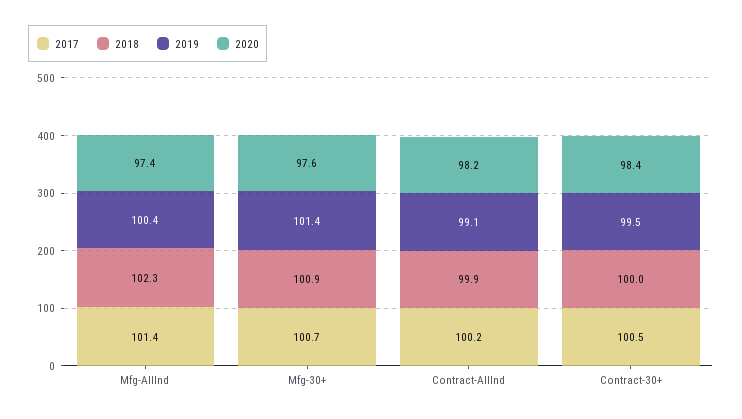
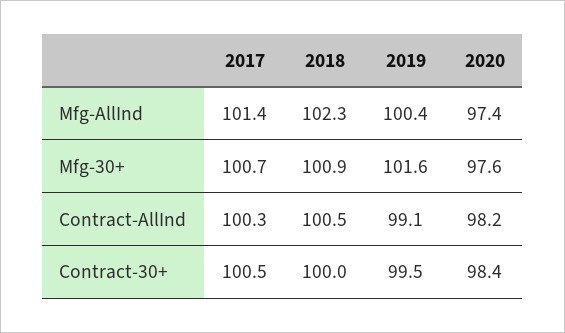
  {
    "2017": {
      "Mfg-AllInd": 101.4,
      "Mfg-30+": 100.7,
-     "Contract-AllInd": 100.2,
+     "Contract-AllInd": 100.3,
      "Contract-30+": 100.5
    },
    "2018": {
      "Mfg-AllInd": 102.3,
      "Mfg-30+": 100.9,
-     "Contract-AllInd": 99.9,
+     "Contract-AllInd": 100.5,
      "Contract-30+": 100
    },
    "2019": {
      "Mfg-AllInd": 100.4,
-     "Mfg-30+": 101.4,
+     "Mfg-30+": 101.6,
      "Contract-AllInd": 99.1,
      "Contract-30+": 99.5
    },
    "2020": {
      "Mfg-AllInd": 97.4,
      "Mfg-30+": 97.6,
      "Contract-AllInd": 98.2,
      "Contract-30+": 98.4
    }
  }

